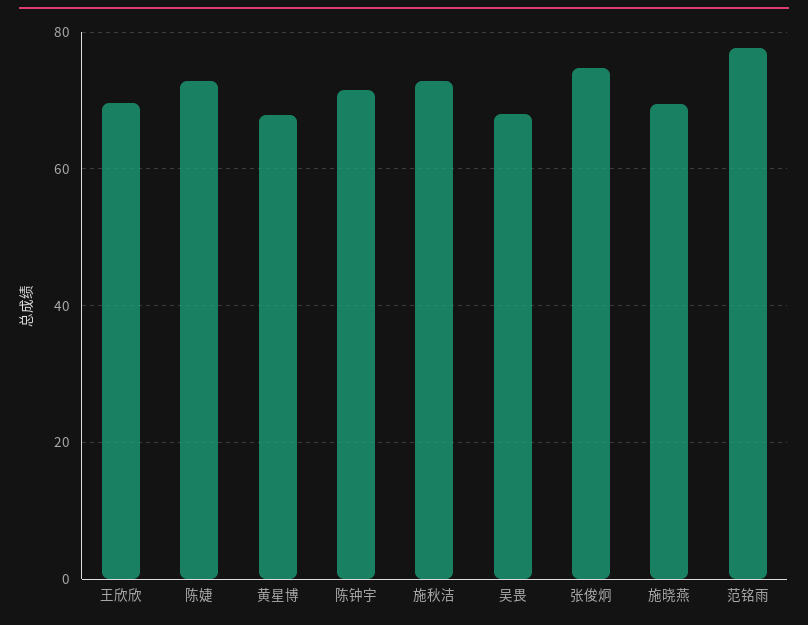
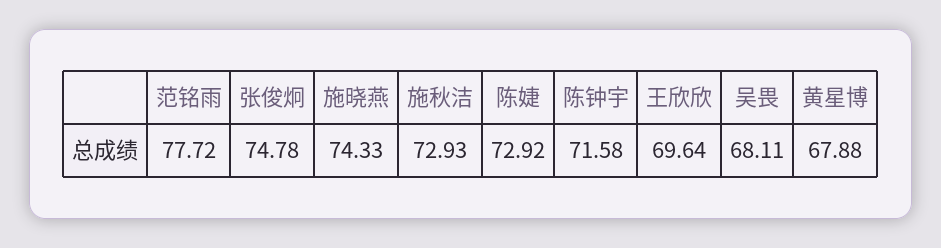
  {
    "王欣欣": 69.64,
    "陈婕": 72.92,
    "黄星博": 67.88,
    "陈钟宇": 71.58,
    "施秋洁": 72.93,
    "吴畏": 68.11,
    "张俊炯": 74.78,
-   "施晓燕": 70,
+   "施晓燕": 74.33,
    "范铭雨": 77.72
  }

